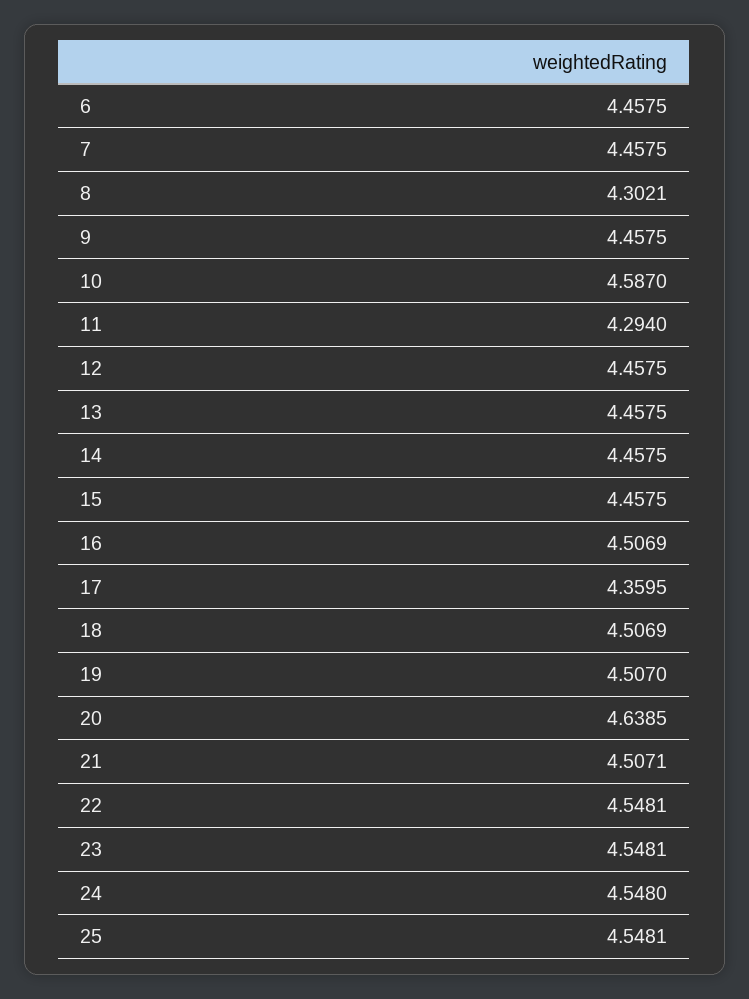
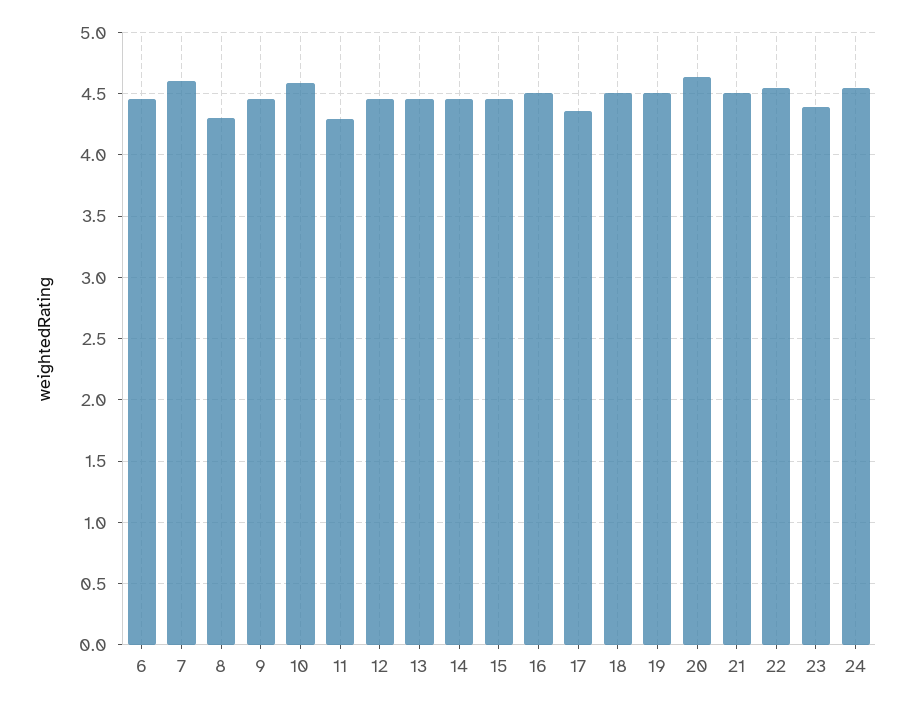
  {
    "6": 4.4575,
-   "7": 4.4575,
+   "7": 4.6,
    "8": 4.3021,
    "9": 4.4575,
    "10": 4.587,
    "11": 4.294,
    "12": 4.4575,
    "13": 4.4575,
    "14": 4.4575,
    "15": 4.4575,
    "16": 4.5069,
    "17": 4.3595,
    "18": 4.5069,
    "19": 4.507,
    "20": 4.6385,
    "21": 4.5071,
    "22": 4.5481,
-   "23": 4.5481,
+   "23": 4.4,
-   "24": 4.548,
+   "24": 4.548
-   "25": 4.5481
  }

